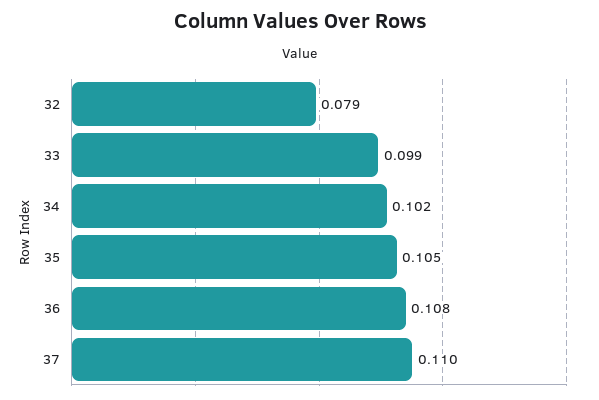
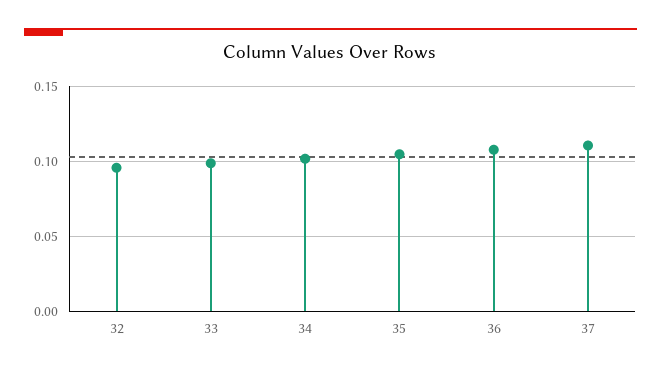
  {
-   "32": 0.079,
+   "32": 0.095,
    "33": 0.099,
    "34": 0.102,
    "35": 0.105,
    "36": 0.108,
    "37": 0.11
  }

